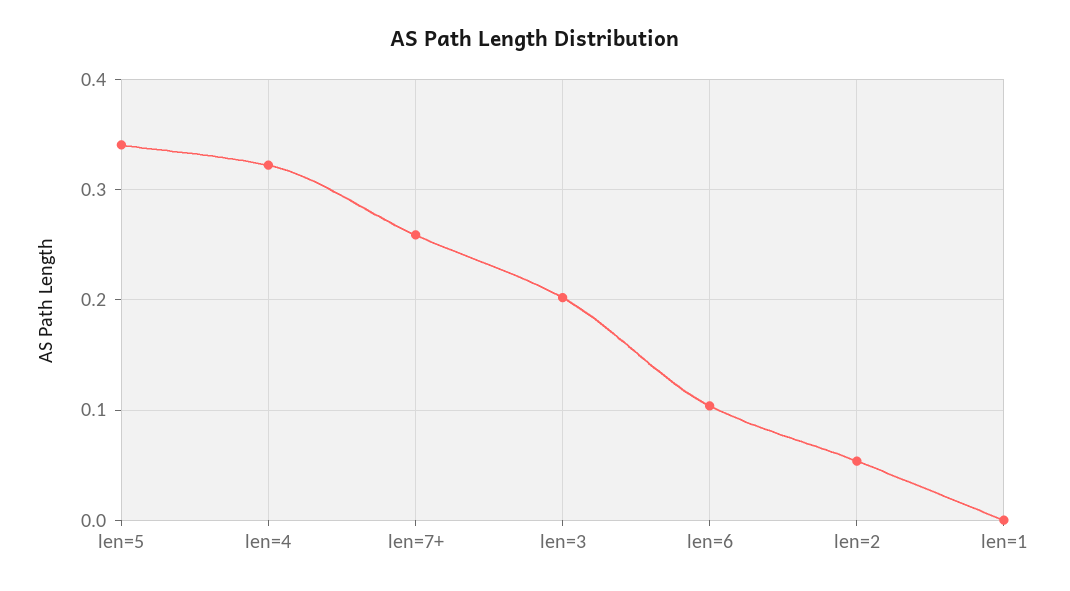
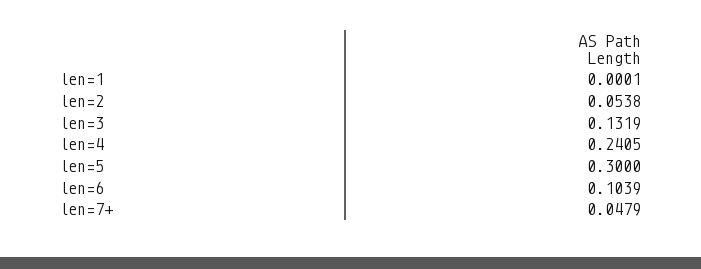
  {
-   "len=5": 0.34,
+   "len=5": 0.3,
-   "len=4": 0.32,
+   "len=4": 0.2405,
-   "len=7+": 0.26,
+   "len=7+": 0.0479,
-   "len=3": 0.2,
+   "len=3": 0.1319,
    "len=6": 0.1039,
    "len=2": 0.0538,
    "len=1": 0.0001
  }

